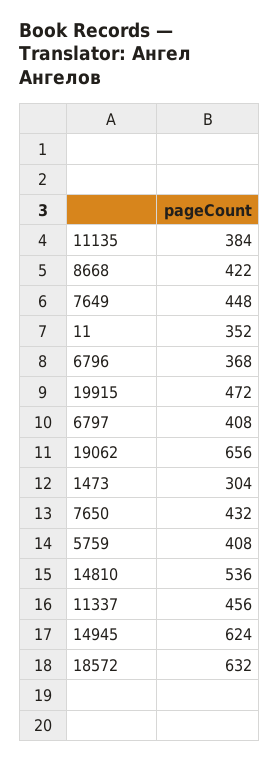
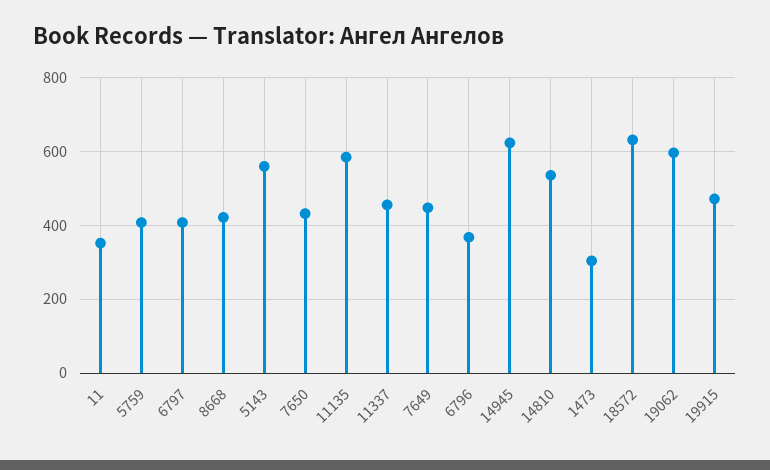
  {
-   "11135": 384,
+   "11135": 580,
    "8668": 422,
    "7649": 448,
    "11": 352,
    "6796": 368,
    "19915": 472,
    "6797": 408,
-   "19062": 656,
+   "19062": 600,
    "1473": 304,
    "7650": 432,
    "5759": 408,
    "14810": 536,
    "11337": 456,
    "14945": 624,
-   "18572": 632
+   "18572": 632,
+   "5143": 560
  }

